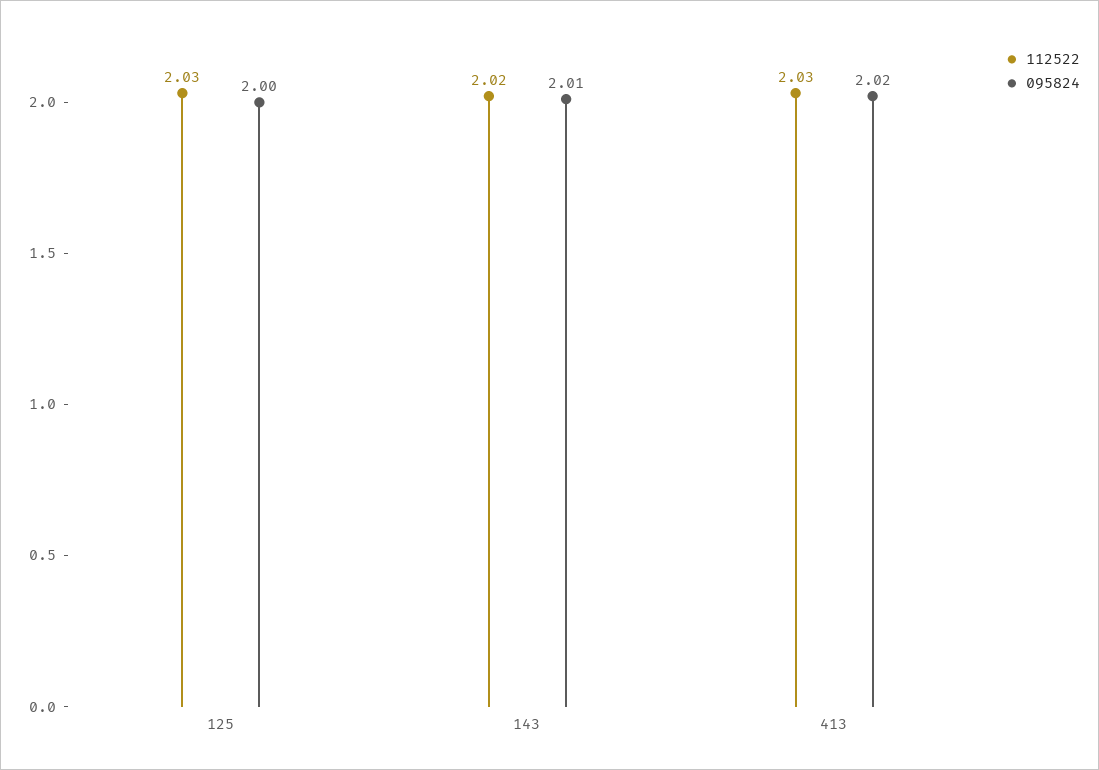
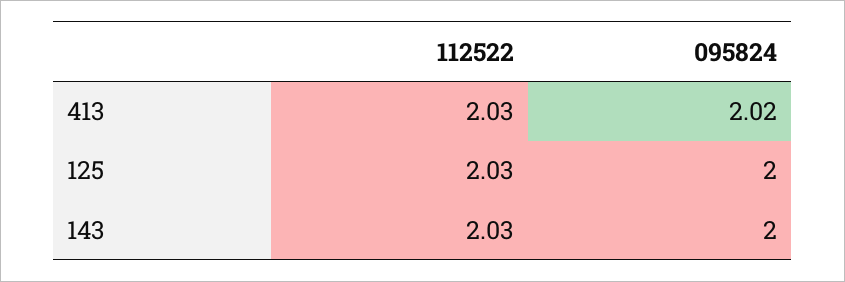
  {
    "112522": {
      "125": 2.03,
-     "143": 2.02,
+     "143": 2.03,
      "413": 2.03
    },
    "095824": {
      "125": 2,
-     "143": 2.01,
+     "143": 2,
      "413": 2.02
    }
  }

